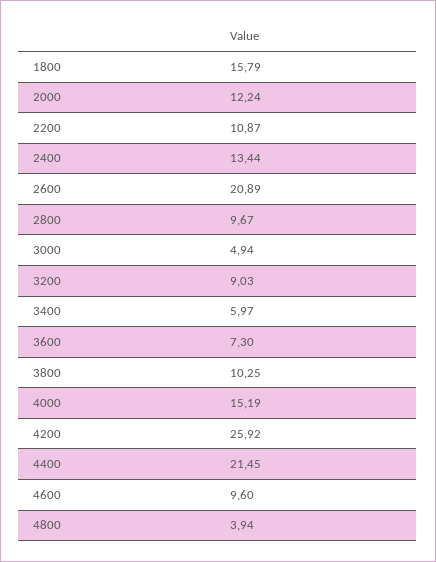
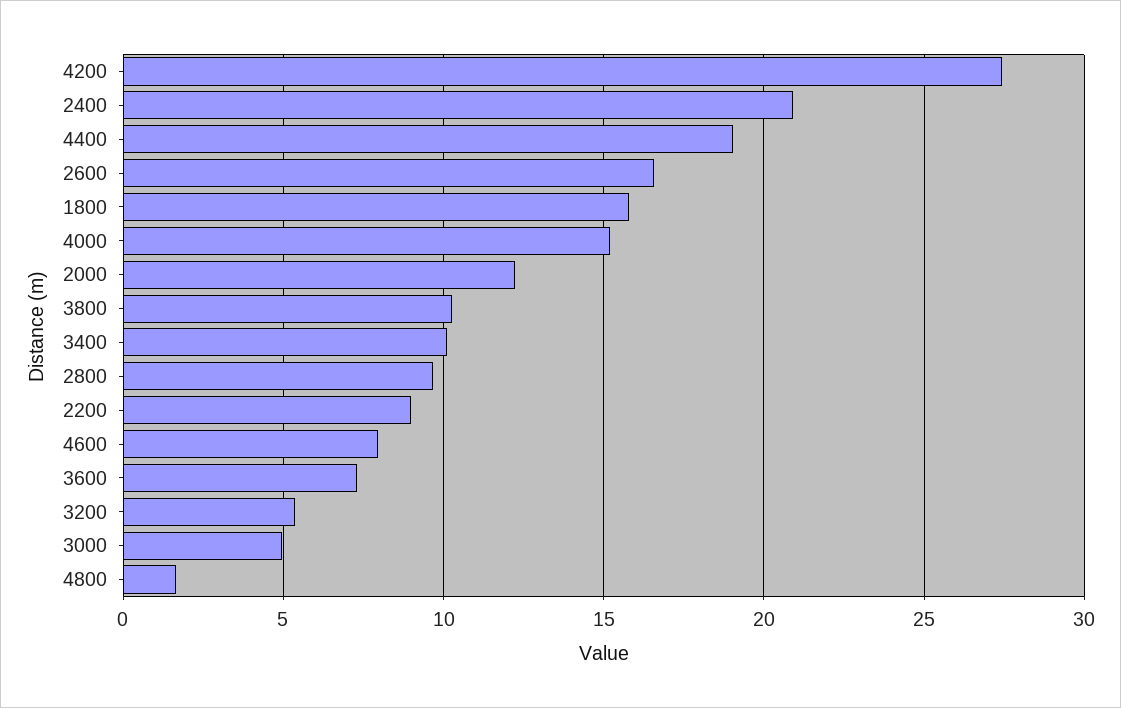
  {
    "1800": 15.79,
    "2000": 12.24,
-   "2200": 10.87,
+   "2200": 9,
-   "2400": 13.44,
+   "2400": 21,
-   "2600": 20.89,
+   "2600": 16.5,
    "2800": 9.67,
    "3000": 4.94,
-   "3200": 9.03,
+   "3200": 5.5,
-   "3400": 5.97,
+   "3400": 10,
    "3600": 7.3,
    "3800": 10.25,
    "4000": 15.19,
-   "4200": 25.92,
+   "4200": 27.5,
-   "4400": 21.45,
+   "4400": 19,
-   "4600": 9.6,
+   "4600": 8,
-   "4800": 3.94
+   "4800": 1.5
  }

